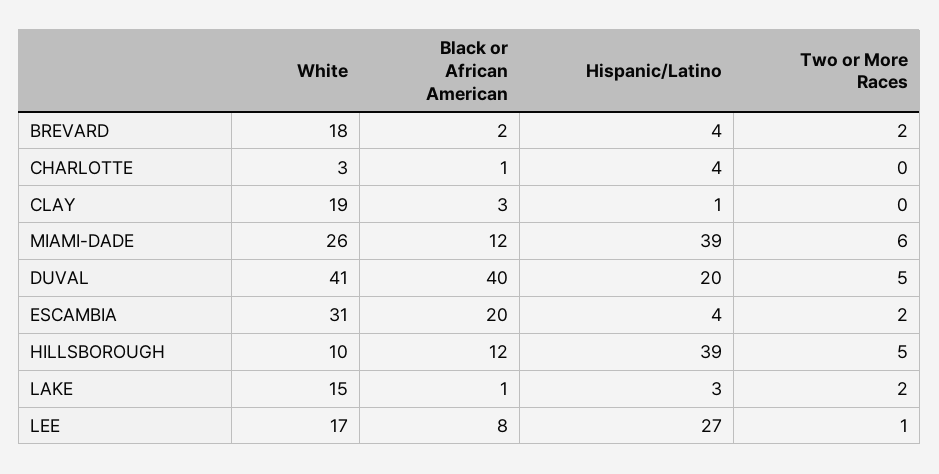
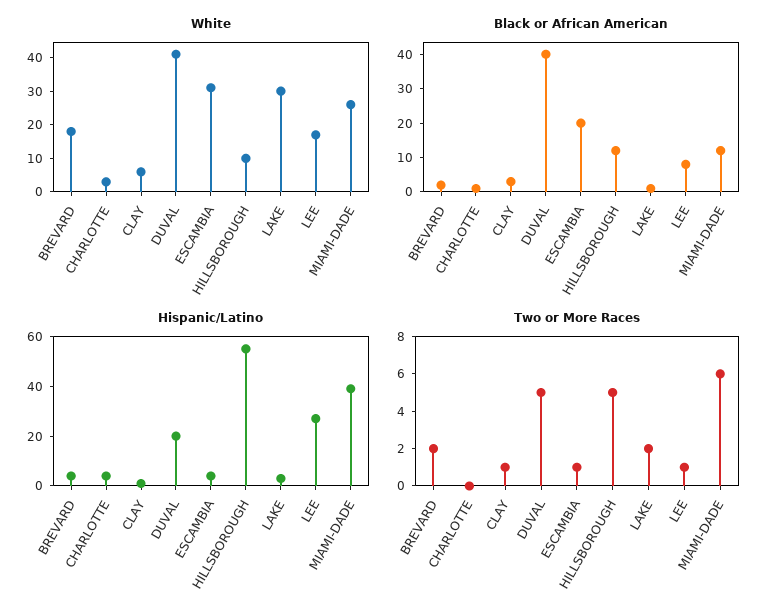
  {
    "White": {
      "BREVARD": 18,
      "CHARLOTTE": 3,
-     "CLAY": 19,
+     "CLAY": 5,
      "MIAMI-DADE": 26,
      "DUVAL": 41,
      "ESCAMBIA": 31,
      "HILLSBOROUGH": 10,
-     "LAKE": 15,
+     "LAKE": 30,
      "LEE": 17
    },
    "Black or African American": {
      "BREVARD": 2,
      "CHARLOTTE": 1,
      "CLAY": 3,
      "MIAMI-DADE": 12,
      "DUVAL": 40,
      "ESCAMBIA": 20,
      "HILLSBOROUGH": 12,
      "LAKE": 1,
      "LEE": 8
    },
    "Hispanic/Latino": {
      "BREVARD": 4,
      "CHARLOTTE": 4,
      "CLAY": 1,
      "MIAMI-DADE": 39,
      "DUVAL": 20,
      "ESCAMBIA": 4,
-     "HILLSBOROUGH": 39,
+     "HILLSBOROUGH": 55,
      "LAKE": 3,
      "LEE": 27
    },
    "Two or More Races": {
      "BREVARD": 2,
      "CHARLOTTE": 0,
-     "CLAY": 0,
+     "CLAY": 1,
      "MIAMI-DADE": 6,
      "DUVAL": 5,
-     "ESCAMBIA": 2,
+     "ESCAMBIA": 1,
      "HILLSBOROUGH": 5,
      "LAKE": 2,
      "LEE": 1
    }
  }

